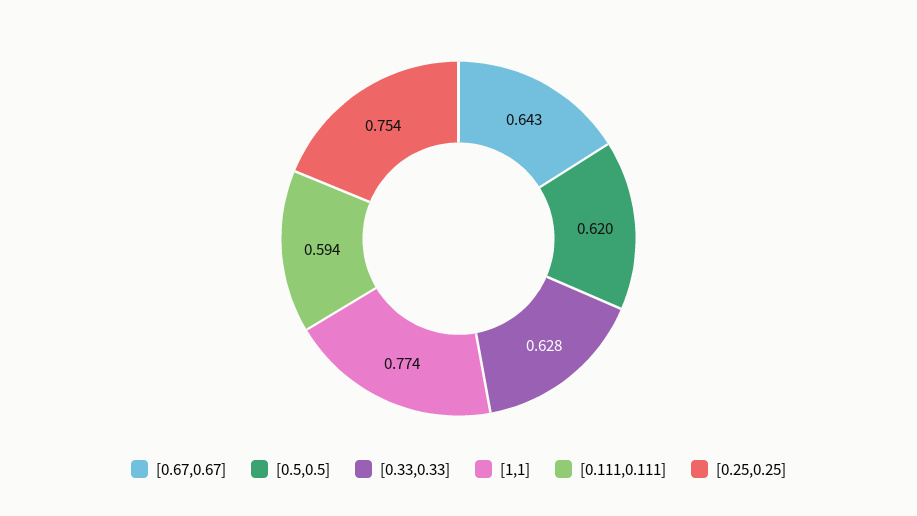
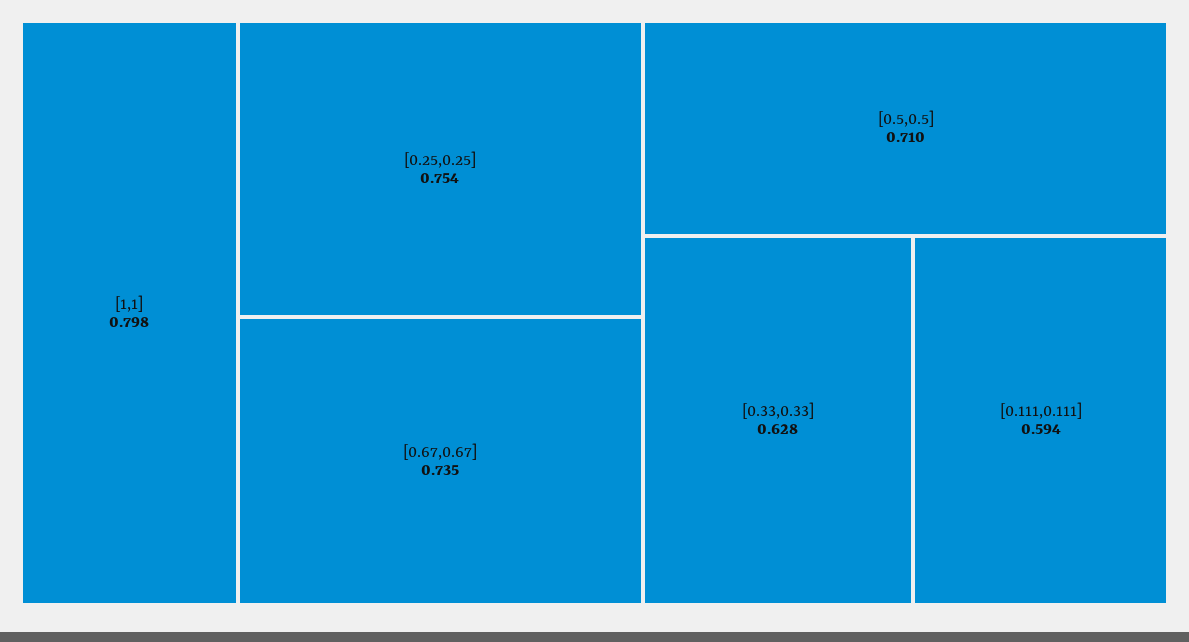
  {
-   "[0.67,0.67]": 0.643,
+   "[0.67,0.67]": 0.735,
-   "[0.5,0.5]": 0.62,
+   "[0.5,0.5]": 0.71,
    "[0.33,0.33]": 0.628,
-   "[1,1]": 0.774,
+   "[1,1]": 0.798,
    "[0.111,0.111]": 0.594,
    "[0.25,0.25]": 0.754
  }

